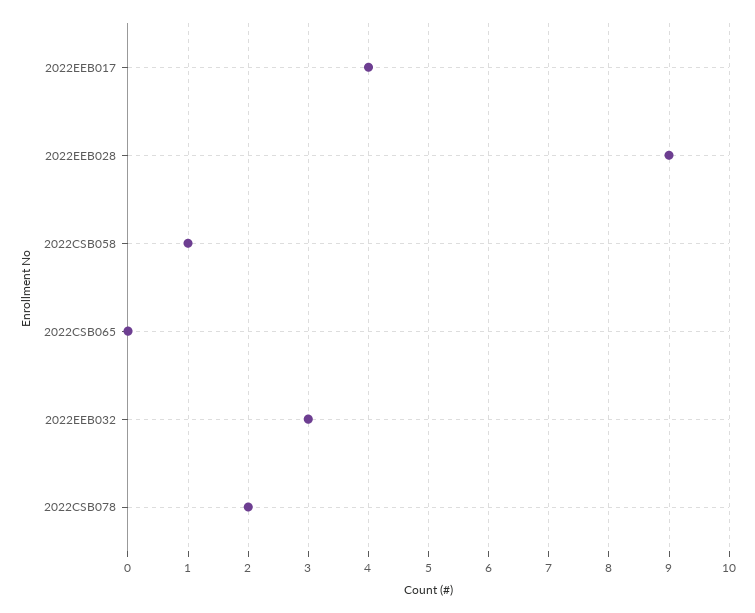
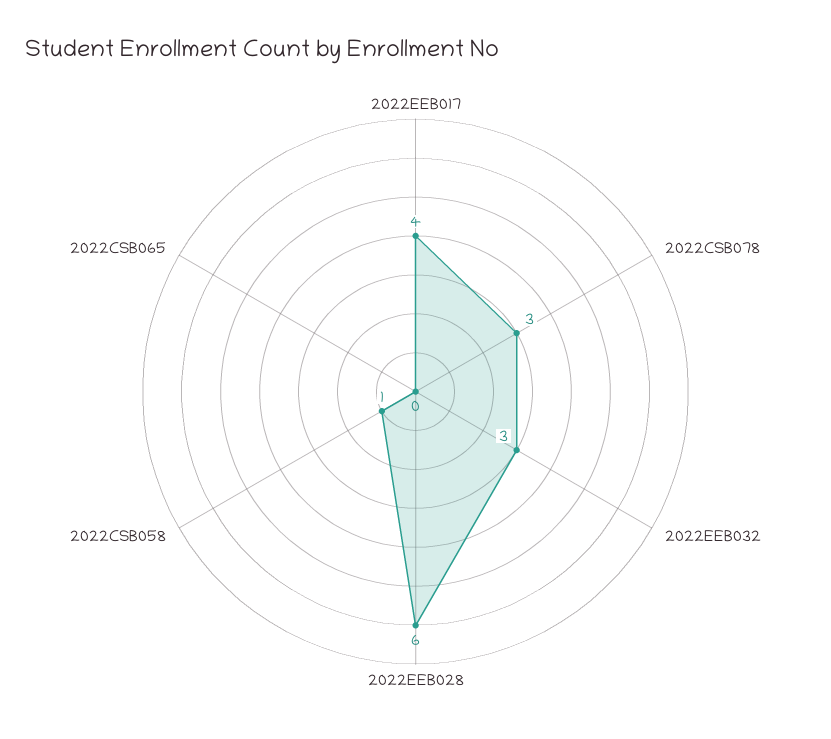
  {
    "2022EEB017": 4,
-   "2022EEB028": 9,
+   "2022EEB028": 6,
    "2022CSB058": 1,
    "2022CSB065": 0,
    "2022EEB032": 3,
-   "2022CSB078": 2
+   "2022CSB078": 3
  }

